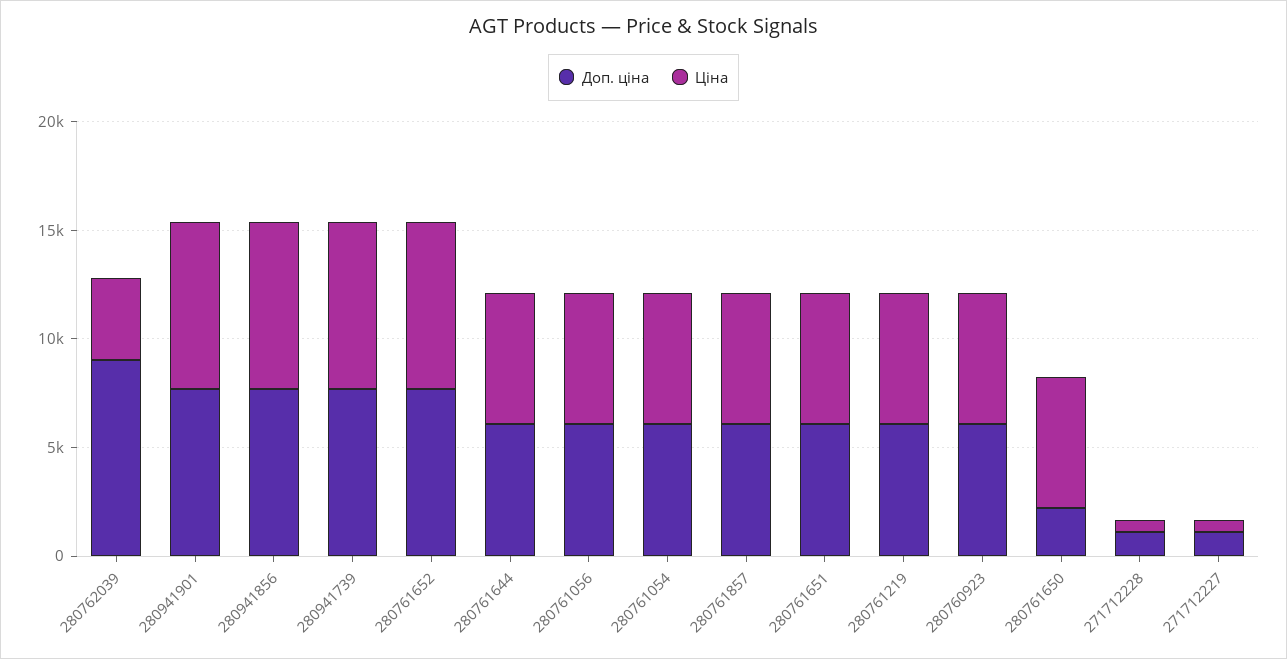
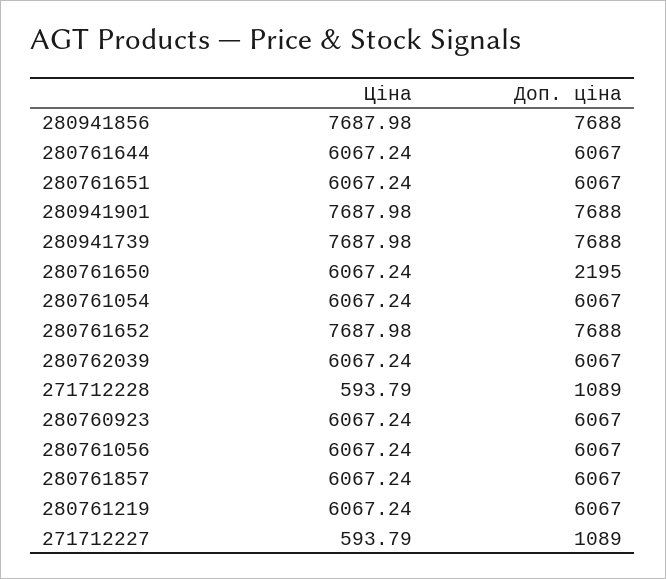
  {
    "Доп. ціна": {
-     "280762039": 9000,
+     "280762039": 6067,
      "280941901": 7688,
      "280941856": 7688,
      "280941739": 7688,
      "280761652": 7688,
      "280761644": 6067,
      "280761056": 6067,
      "280761054": 6067,
      "280761857": 6067,
      "280761651": 6067,
      "280761219": 6067,
      "280760923": 6067,
      "280761650": 2195,
      "271712228": 1089,
      "271712227": 1089
    },
    "Ціна": {
-     "280762039": 4000,
+     "280762039": 6067.24,
      "280941901": 7687.98,
      "280941856": 7687.98,
      "280941739": 7687.98,
      "280761652": 7687.98,
      "280761644": 6067.24,
      "280761056": 6067.24,
      "280761054": 6067.24,
      "280761857": 6067.24,
      "280761651": 6067.24,
      "280761219": 6067.24,
      "280760923": 6067.24,
      "280761650": 6067.24,
      "271712228": 593.79,
      "271712227": 593.79
    }
  }

